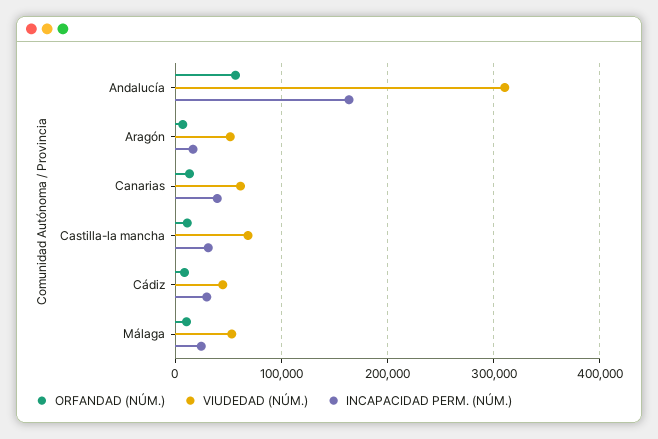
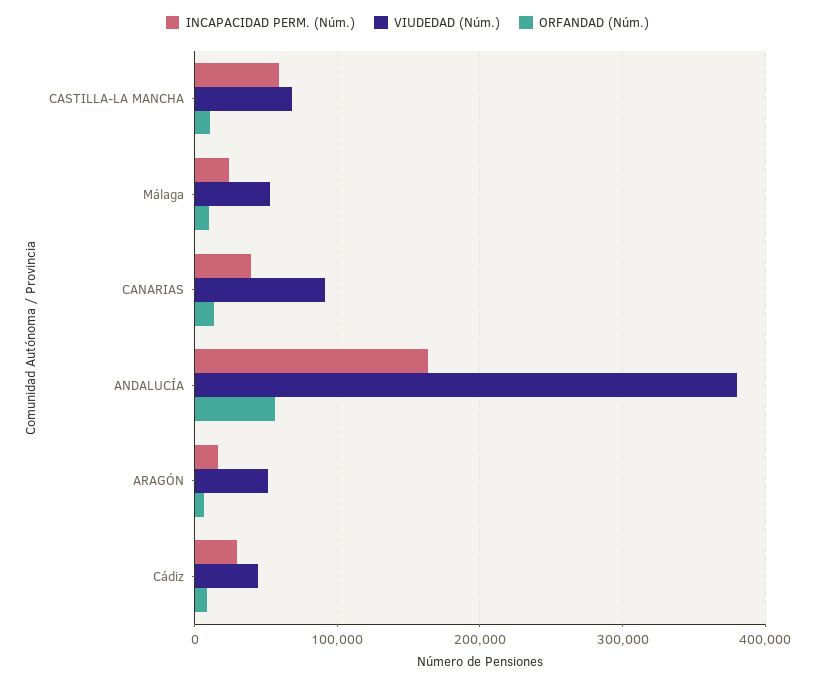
  {
    "ORFANDAD (NÚM.)": {
      "Andalucía": 60000,
      "Aragón": 10000,
      "Canarias": 10000,
      "Castilla-la mancha": 10000,
      "Cádiz": 10000,
      "Málaga": 10000
    },
    "VIUDEDAD (NÚM.)": {
-     "Andalucía": 310000,
+     "Andalucía": 380000,
      "Aragón": 50000,
-     "Canarias": 60000,
+     "Canarias": 90000,
      "Castilla-la mancha": 70000,
      "Cádiz": 40000,
      "Málaga": 50000
    },
    "INCAPACIDAD PERM. (NÚM.)": {
      "Andalucía": 160000,
      "Aragón": 20000,
      "Canarias": 40000,
-     "Castilla-la mancha": 30000,
+     "Castilla-la mancha": 60000,
      "Cádiz": 30000,
      "Málaga": 20000
    }
  }

